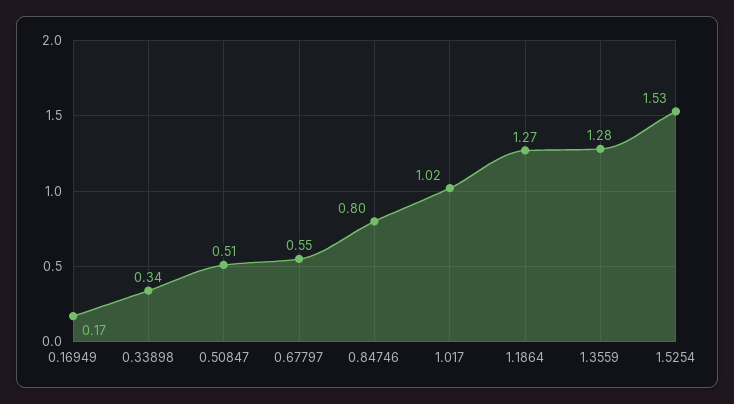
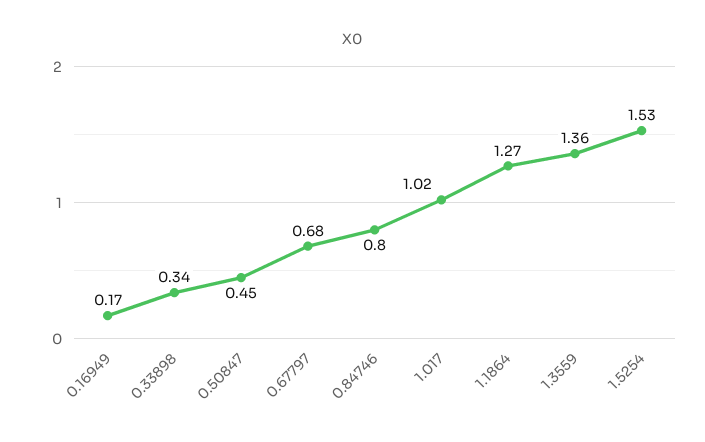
  {
    "0.16949": 0.17,
    "0.33898": 0.34,
-   "0.50847": 0.51,
+   "0.50847": 0.45,
-   "0.67797": 0.55,
+   "0.67797": 0.68,
    "0.84746": 0.8,
    "1.017": 1.02,
    "1.1864": 1.27,
-   "1.3559": 1.28,
+   "1.3559": 1.36,
    "1.5254": 1.53
  }

